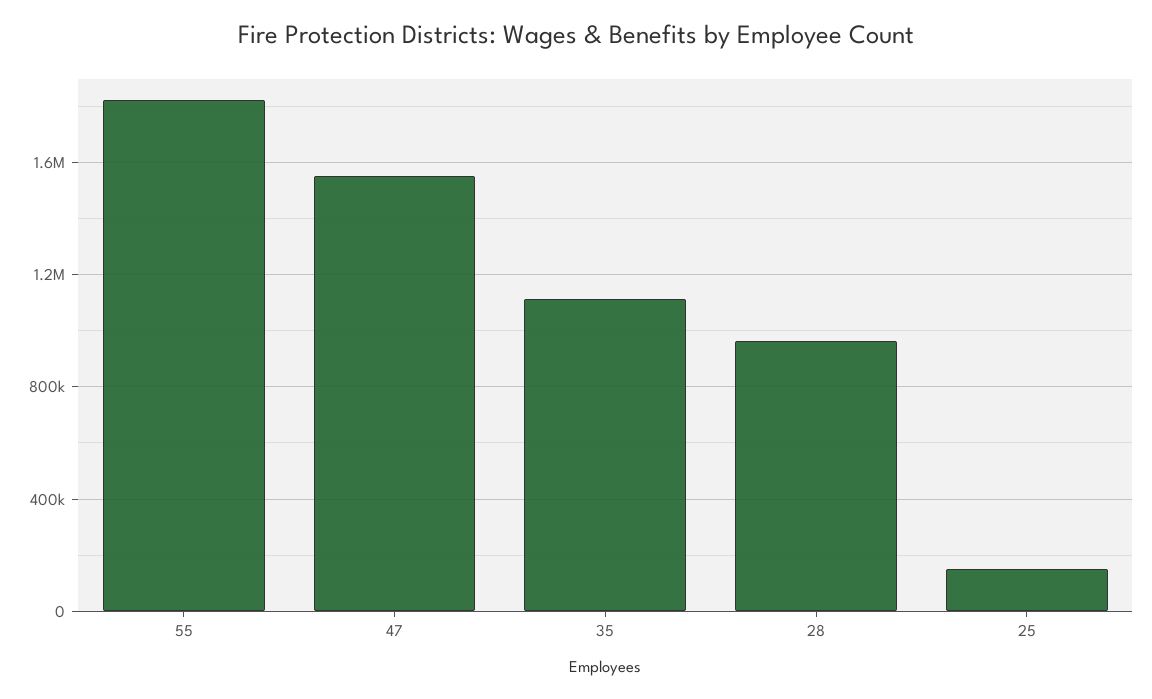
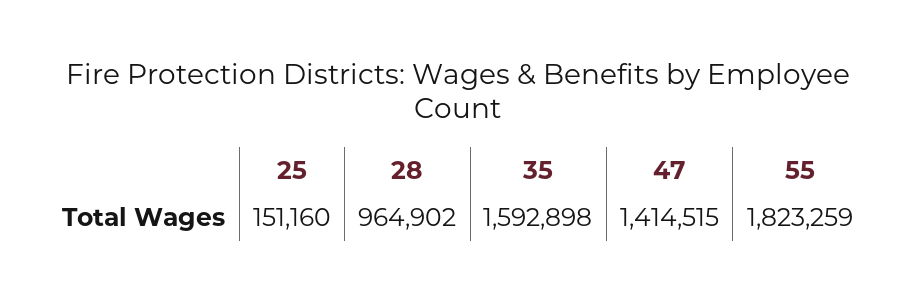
  {
    "55": 1823259,
-   "47": 1550000,
+   "47": 1414515,
-   "35": 1100000,
+   "35": 1592898,
    "28": 964902,
    "25": 151160
  }

